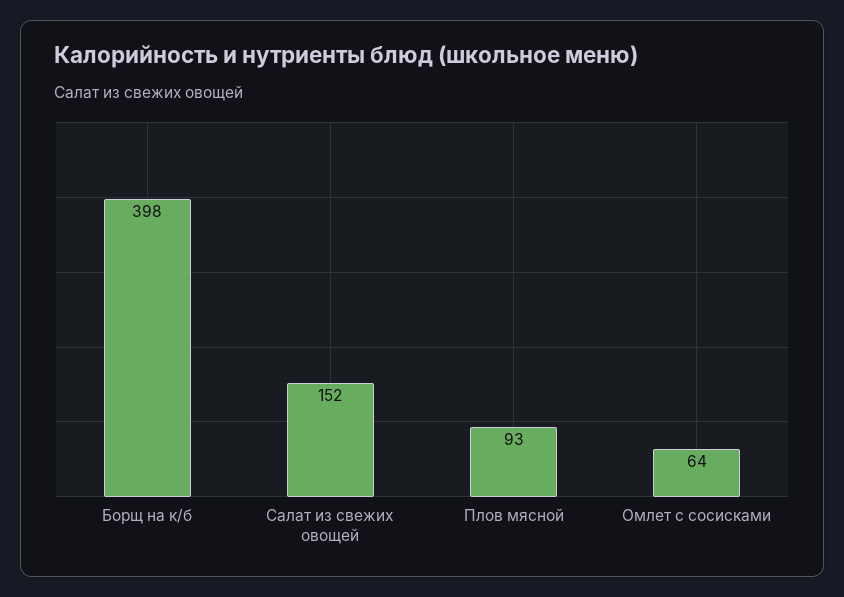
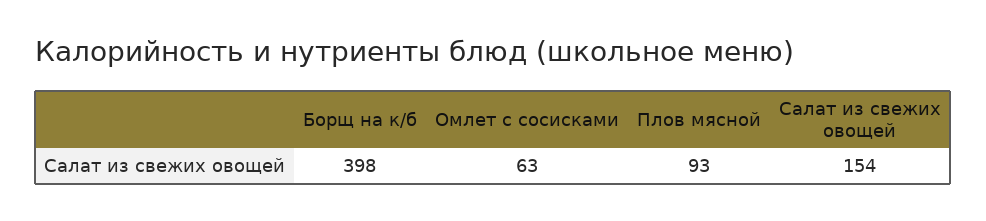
  {
    "Борщ на к/б": 398,
-   "Салат из свежих овощей": 152,
+   "Салат из свежих овощей": 154,
    "Плов мясной": 93,
-   "Омлет с сосисками": 64
+   "Омлет с сосисками": 63
  }

